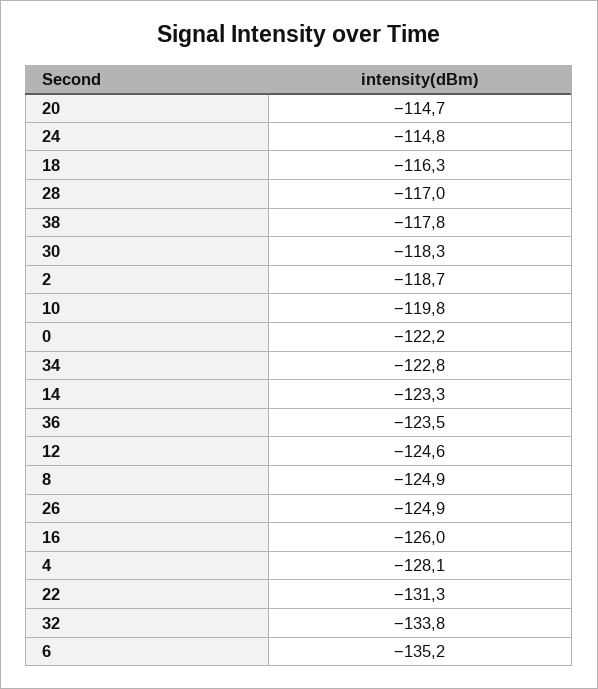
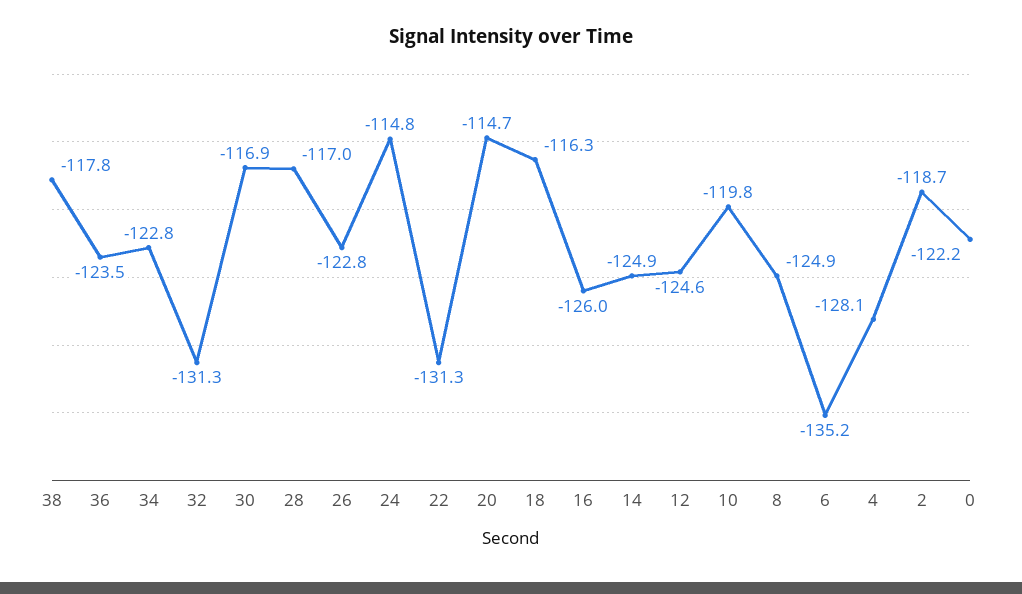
  {
    "20": -114.7,
    "24": -114.8,
    "18": -116.3,
    "28": -117,
    "38": -117.8,
-   "30": -118.3,
+   "30": -116.9,
    "2": -118.7,
    "10": -119.8,
    "0": -122.2,
    "34": -122.8,
-   "14": -123.3,
+   "14": -124.9,
    "36": -123.5,
    "12": -124.6,
    "8": -124.9,
-   "26": -124.9,
+   "26": -122.8,
    "16": -126,
    "4": -128.1,
    "22": -131.3,
-   "32": -133.8,
+   "32": -131.3,
    "6": -135.2
  }

